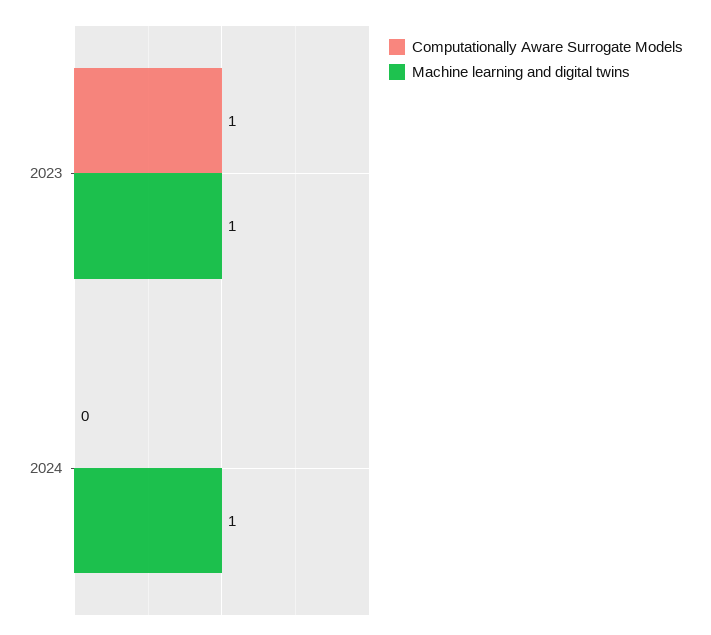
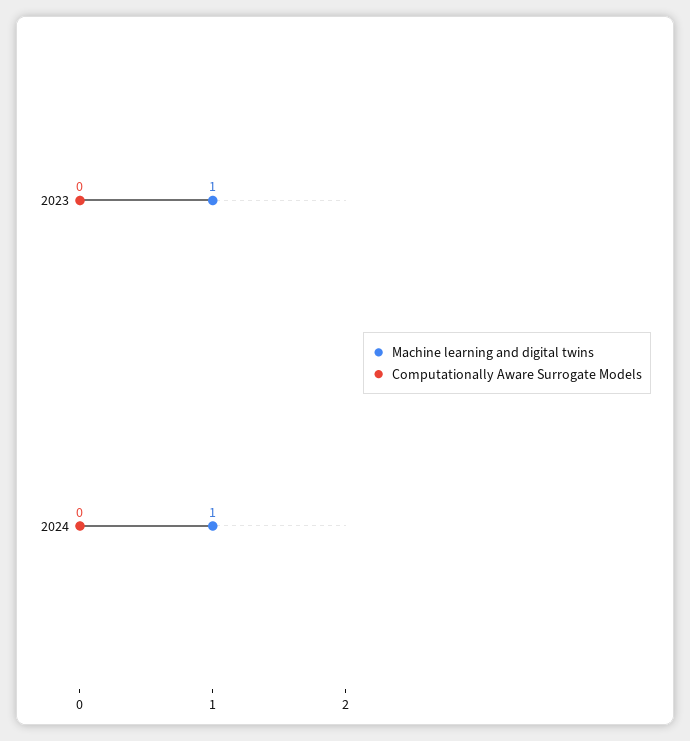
  {
    "Computationally Aware Surrogate Models": {
-     "2023": 1,
+     "2023": 0,
      "2024": 0
    },
    "Machine learning and digital twins": {
      "2023": 1,
      "2024": 1
    }
  }

